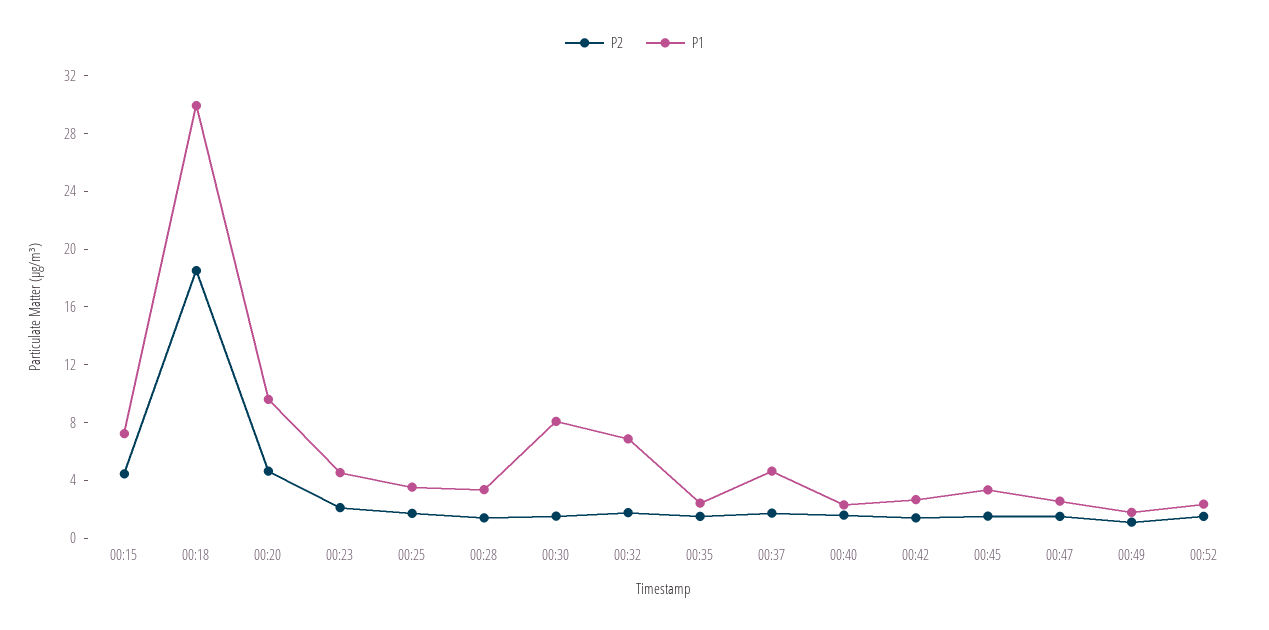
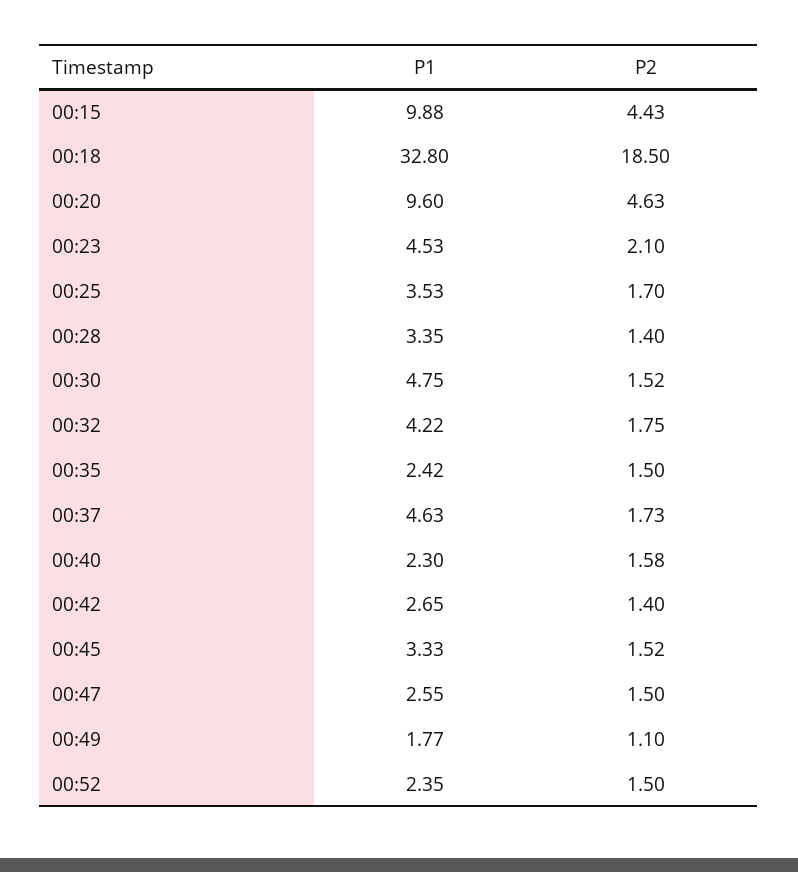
  {
    "P2": {
      "00:15": 4.43,
      "00:18": 18.5,
      "00:20": 4.63,
      "00:23": 2.1,
      "00:25": 1.7,
      "00:28": 1.4,
      "00:30": 1.52,
      "00:32": 1.75,
      "00:35": 1.5,
      "00:37": 1.73,
      "00:40": 1.58,
      "00:42": 1.4,
      "00:45": 1.52,
      "00:47": 1.5,
      "00:49": 1.1,
      "00:52": 1.5
    },
    "P1": {
-     "00:15": 7,
+     "00:15": 9.88,
-     "00:18": 30,
+     "00:18": 32.8,
      "00:20": 9.6,
      "00:23": 4.53,
      "00:25": 3.53,
      "00:28": 3.35,
-     "00:30": 8,
+     "00:30": 4.75,
-     "00:32": 7,
+     "00:32": 4.22,
      "00:35": 2.42,
      "00:37": 4.63,
      "00:40": 2.3,
      "00:42": 2.65,
      "00:45": 3.33,
      "00:47": 2.55,
      "00:49": 1.77,
      "00:52": 2.35
    }
  }

